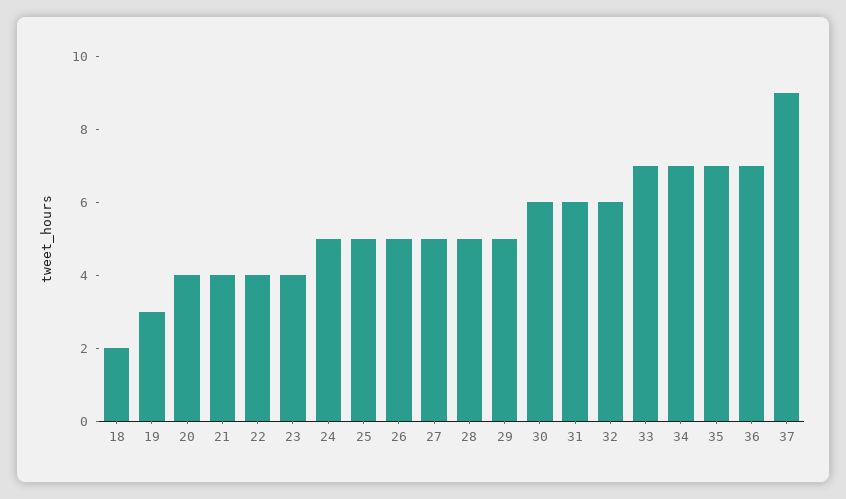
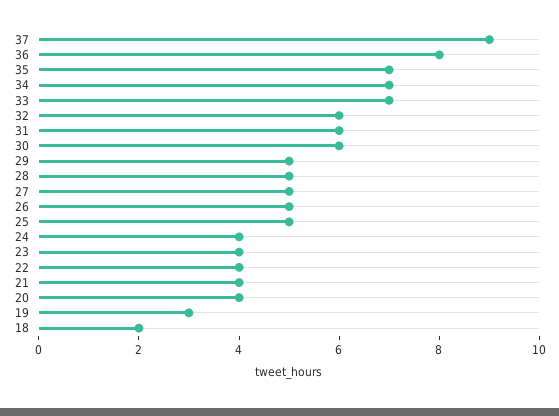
  {
    "18": 2,
    "19": 3,
    "20": 4,
    "21": 4,
    "22": 4,
    "23": 4,
-   "24": 5,
+   "24": 4,
    "25": 5,
    "26": 5,
    "27": 5,
    "28": 5,
    "29": 5,
    "30": 6,
    "31": 6,
    "32": 6,
    "33": 7,
    "34": 7,
    "35": 7,
-   "36": 7,
+   "36": 8,
    "37": 9
  }

